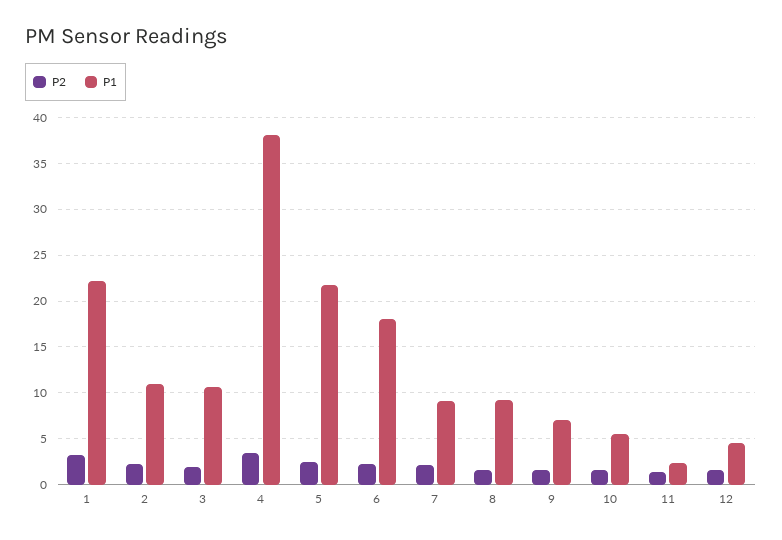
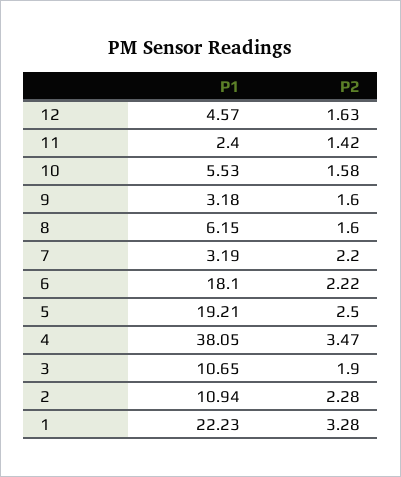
  {
    "P2": {
      "1": 3.28,
      "2": 2.28,
      "3": 1.9,
      "4": 3.47,
      "5": 2.5,
      "6": 2.22,
      "7": 2.2,
      "8": 1.6,
      "9": 1.6,
      "10": 1.58,
      "11": 1.42,
      "12": 1.63
    },
    "P1": {
      "1": 22.23,
      "2": 10.94,
      "3": 10.65,
      "4": 38.05,
-     "5": 22,
+     "5": 19.21,
      "6": 18.1,
-     "7": 9,
+     "7": 3.19,
-     "8": 9,
+     "8": 6.15,
-     "9": 7,
+     "9": 3.18,
      "10": 5.53,
      "11": 2.4,
      "12": 4.57
    }
  }

